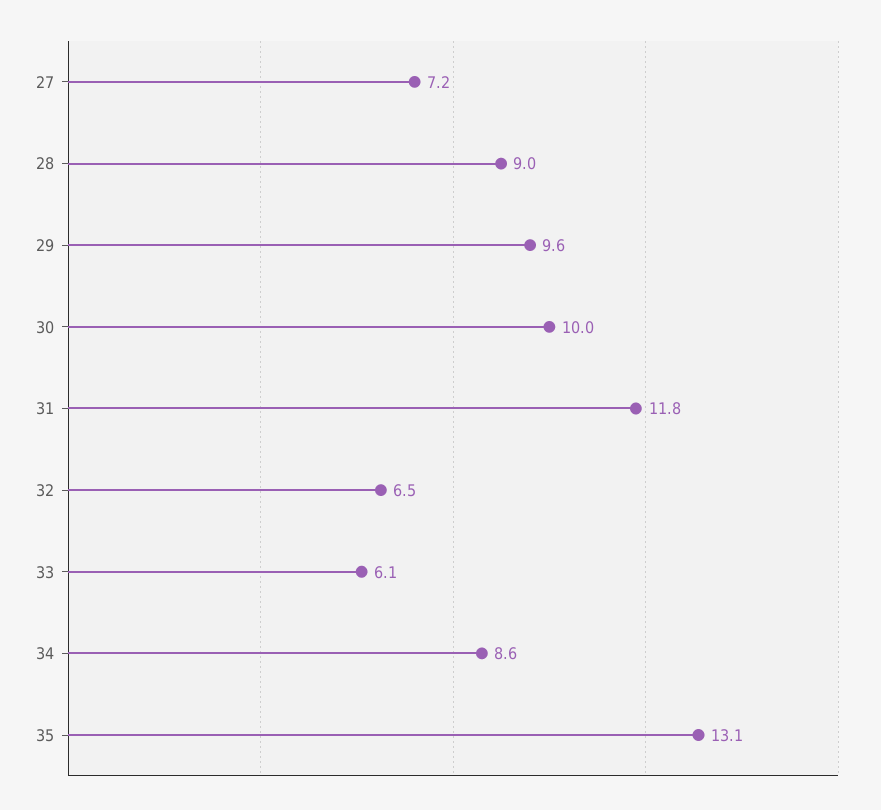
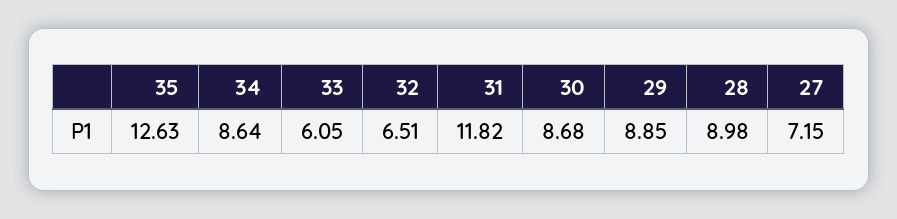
  {
    "27": 7.15,
    "28": 8.98,
-   "29": 9.6,
+   "29": 8.85,
-   "30": 10,
+   "30": 8.68,
    "31": 11.82,
    "32": 6.51,
    "33": 6.05,
    "34": 8.64,
-   "35": 13.1
+   "35": 12.63
  }

